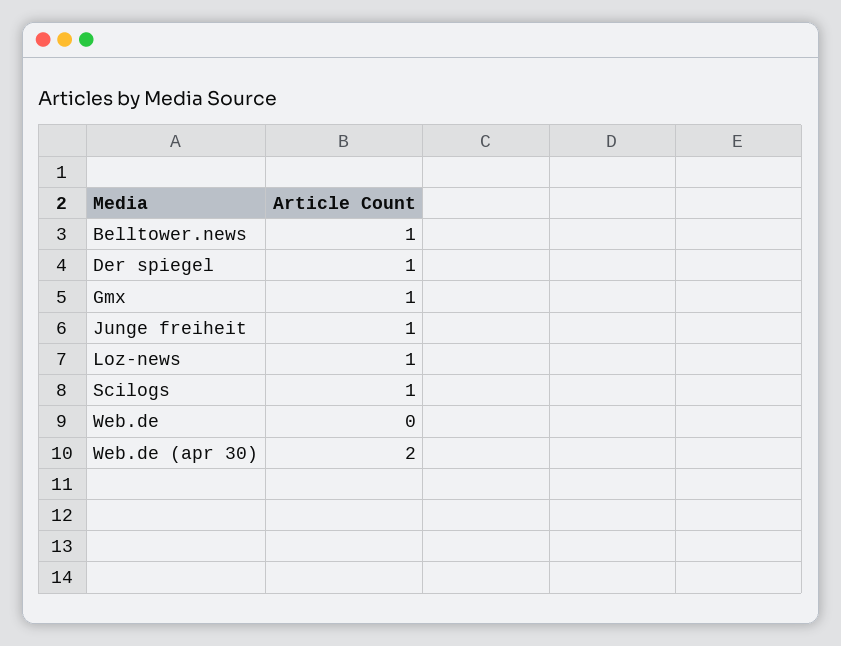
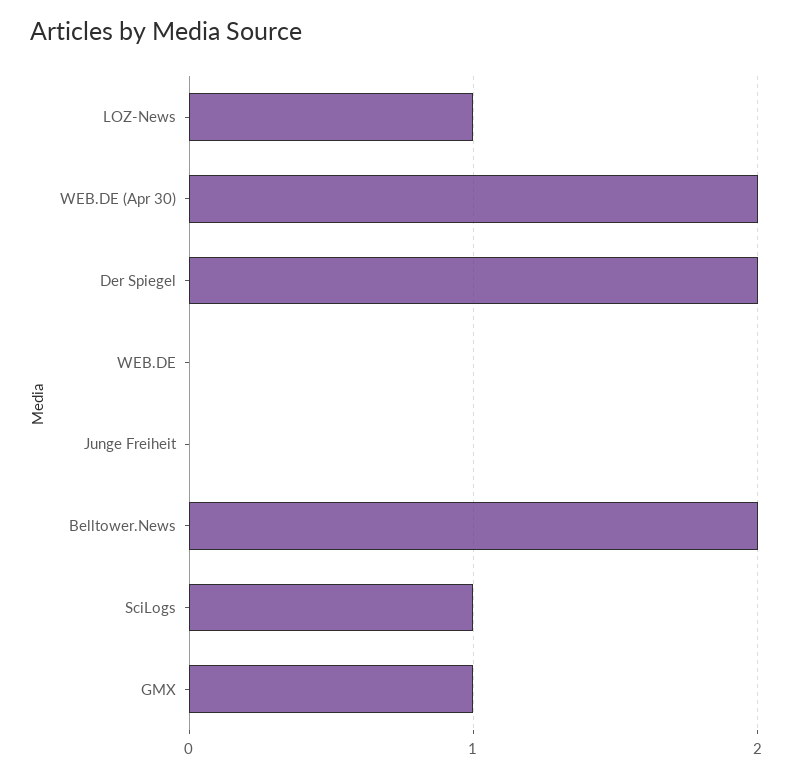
  {
-   "Belltower.news": 1,
+   "Belltower.news": 2,
-   "Der spiegel": 1,
+   "Der spiegel": 2,
    "Gmx": 1,
-   "Junge freiheit": 1,
+   "Junge freiheit": 0,
    "Loz-news": 1,
    "Scilogs": 1,
    "Web.de": 0,
    "Web.de (apr 30)": 2
  }

